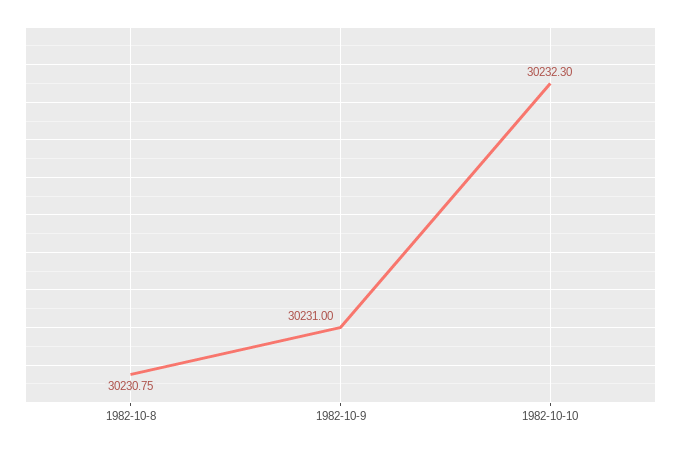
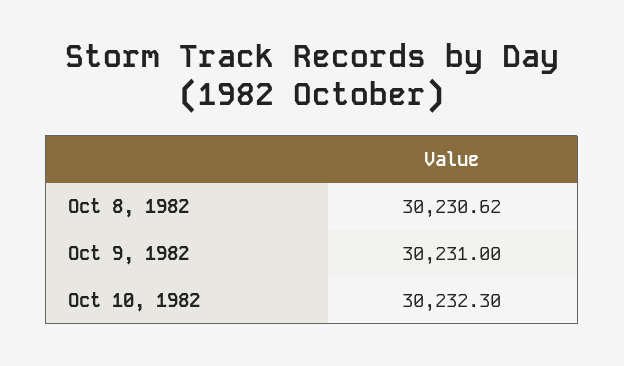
  {
-   "1982-10-8": 30230.75,
+   "1982-10-8": 30230.62,
    "1982-10-9": 30231,
    "1982-10-10": 30232.3
  }

